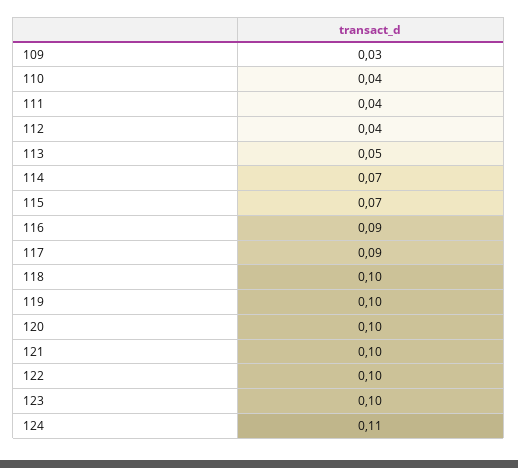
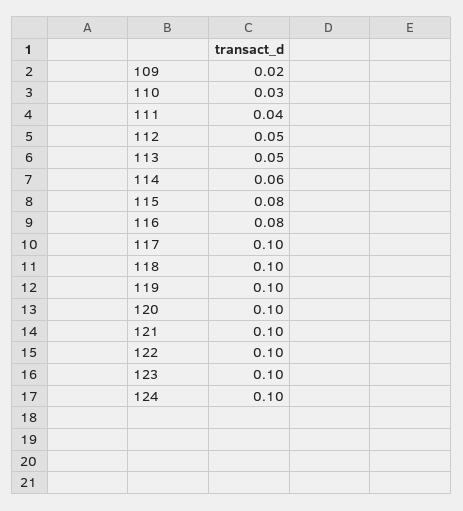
  {
-   "109": 0.03,
+   "109": 0.02,
-   "110": 0.04,
+   "110": 0.03,
    "111": 0.04,
-   "112": 0.04,
+   "112": 0.05,
    "113": 0.05,
-   "114": 0.07,
+   "114": 0.06,
-   "115": 0.07,
+   "115": 0.08,
-   "116": 0.09,
+   "116": 0.08,
-   "117": 0.09,
+   "117": 0.1,
    "118": 0.1,
    "119": 0.1,
    "120": 0.1,
    "121": 0.1,
    "122": 0.1,
    "123": 0.1,
-   "124": 0.11
+   "124": 0.1
  }

